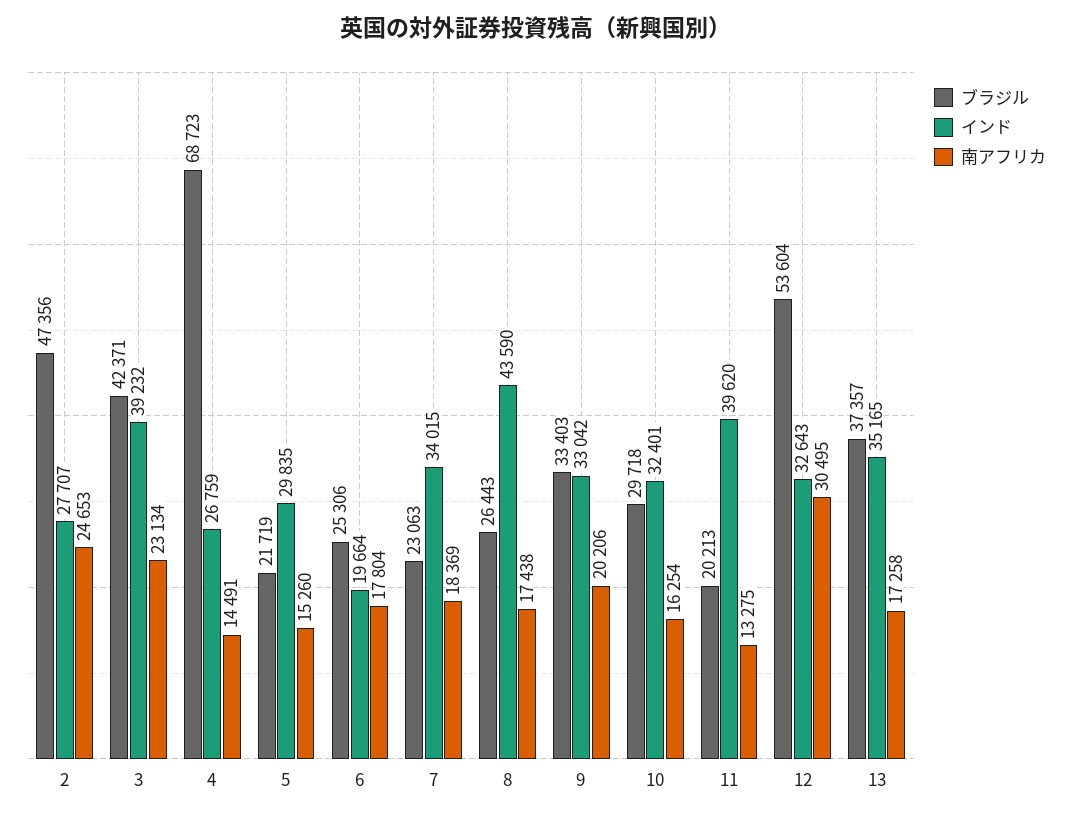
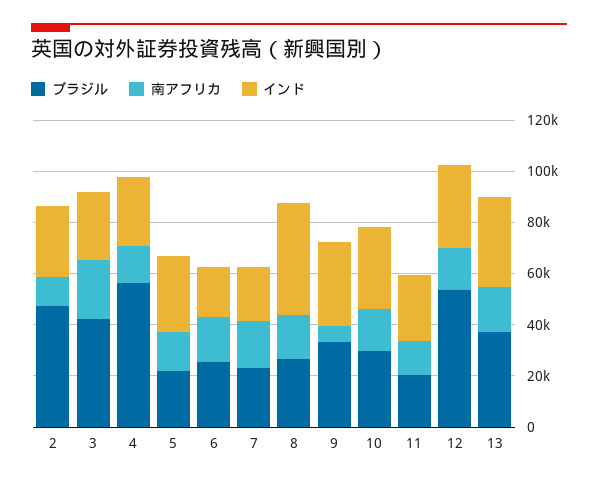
  {
    "ブラジル": {
      "2": 47356,
      "3": 42371,
-     "4": 68723,
+     "4": 55000,
      "5": 21719,
      "6": 25306,
      "7": 23063,
      "8": 26443,
      "9": 33403,
      "10": 29718,
      "11": 20213,
      "12": 53604,
      "13": 37357
    },
    "インド": {
      "2": 27707,
-     "3": 39232,
+     "3": 25000,
      "4": 26759,
      "5": 29835,
      "6": 19664,
-     "7": 34015,
+     "7": 20000,
      "8": 43590,
      "9": 33042,
      "10": 32401,
-     "11": 39620,
+     "11": 25000,
      "12": 32643,
      "13": 35165
    },
    "南アフリカ": {
-     "2": 24653,
+     "2": 10000,
      "3": 23134,
      "4": 14491,
      "5": 15260,
      "6": 17804,
      "7": 18369,
      "8": 17438,
-     "9": 20206,
+     "9": 5000,
      "10": 16254,
      "11": 13275,
-     "12": 30495,
+     "12": 15000,
      "13": 17258
    }
  }

